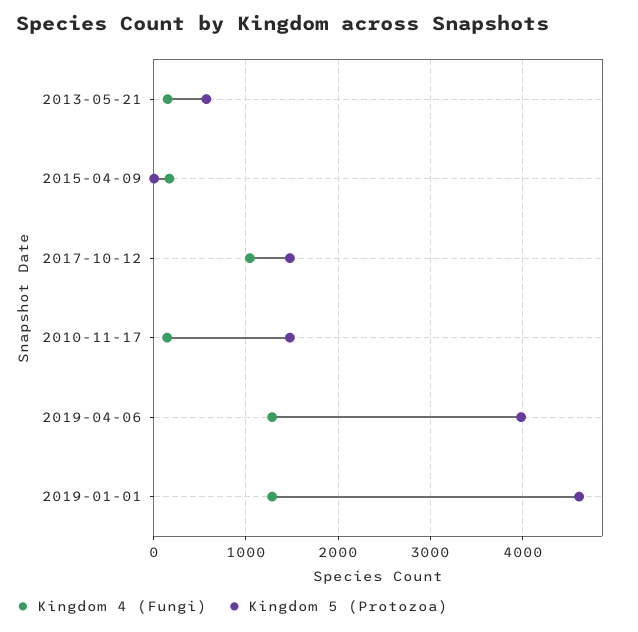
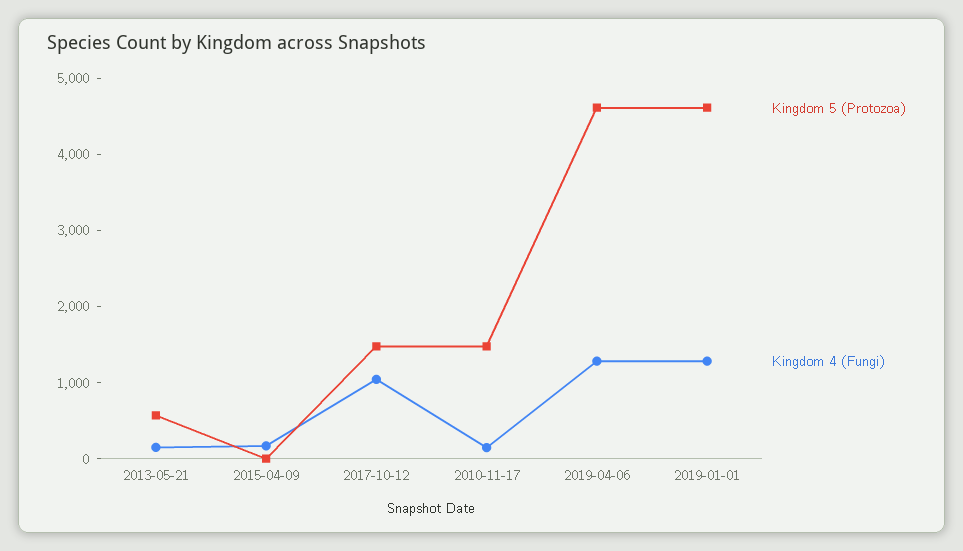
  {
    "Kingdom 4 (Fungi)": {
      "2013-05-21": 200,
      "2015-04-09": 200,
      "2017-10-12": 1000,
      "2010-11-17": 100,
      "2019-04-06": 1300,
      "2019-01-01": 1300
    },
    "Kingdom 5 (Protozoa)": {
      "2013-05-21": 600,
      "2015-04-09": 0,
      "2017-10-12": 1500,
      "2010-11-17": 1500,
-     "2019-04-06": 4000,
+     "2019-04-06": 4600,
      "2019-01-01": 4600
    }
  }

